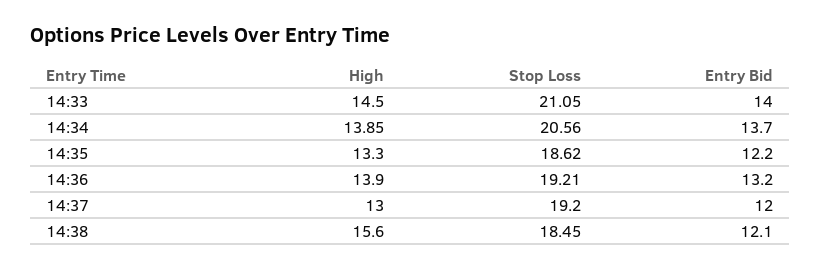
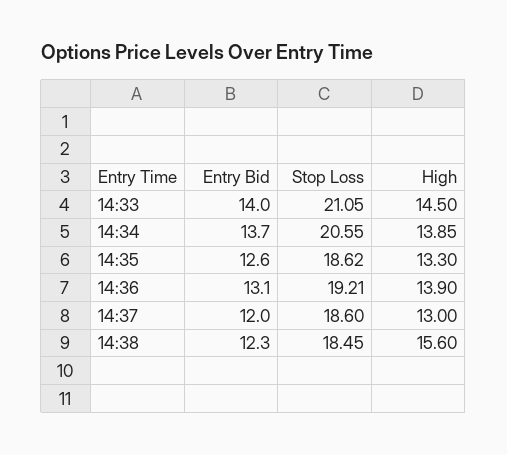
  {
    "High": {
      "14:33": 14.5,
      "14:34": 13.85,
      "14:35": 13.3,
      "14:36": 13.9,
      "14:37": 13,
      "14:38": 15.6
    },
    "Stop Loss": {
      "14:33": 21.05,
-     "14:34": 20.56,
+     "14:34": 20.55,
      "14:35": 18.62,
      "14:36": 19.21,
-     "14:37": 19.2,
+     "14:37": 18.6,
      "14:38": 18.45
    },
    "Entry Bid": {
      "14:33": 14,
      "14:34": 13.7,
-     "14:35": 12.2,
+     "14:35": 12.6,
-     "14:36": 13.2,
+     "14:36": 13.1,
      "14:37": 12,
-     "14:38": 12.1
+     "14:38": 12.3
    }
  }

